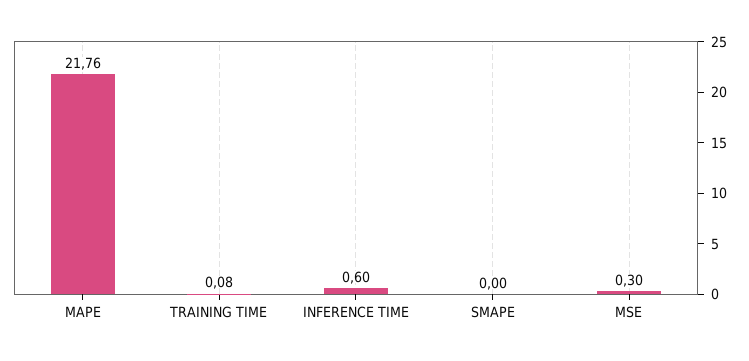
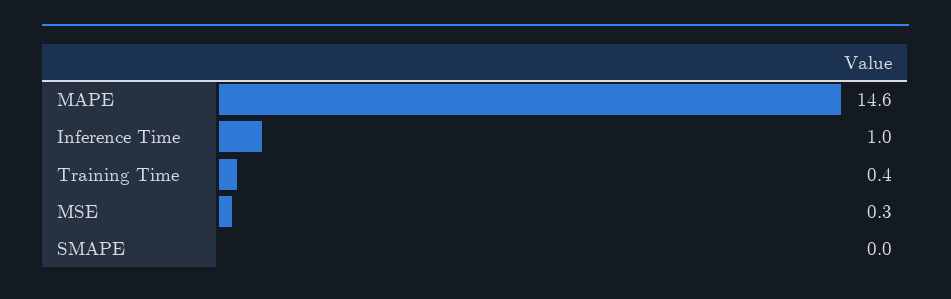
  {
-   "MAPE": 21.76,
+   "MAPE": 14.6,
-   "TRAINING TIME": 0.08,
+   "TRAINING TIME": 0.4,
-   "INFERENCE TIME": 0.6,
+   "INFERENCE TIME": 1,
    "SMAPE": 0,
    "MSE": 0.3
  }

